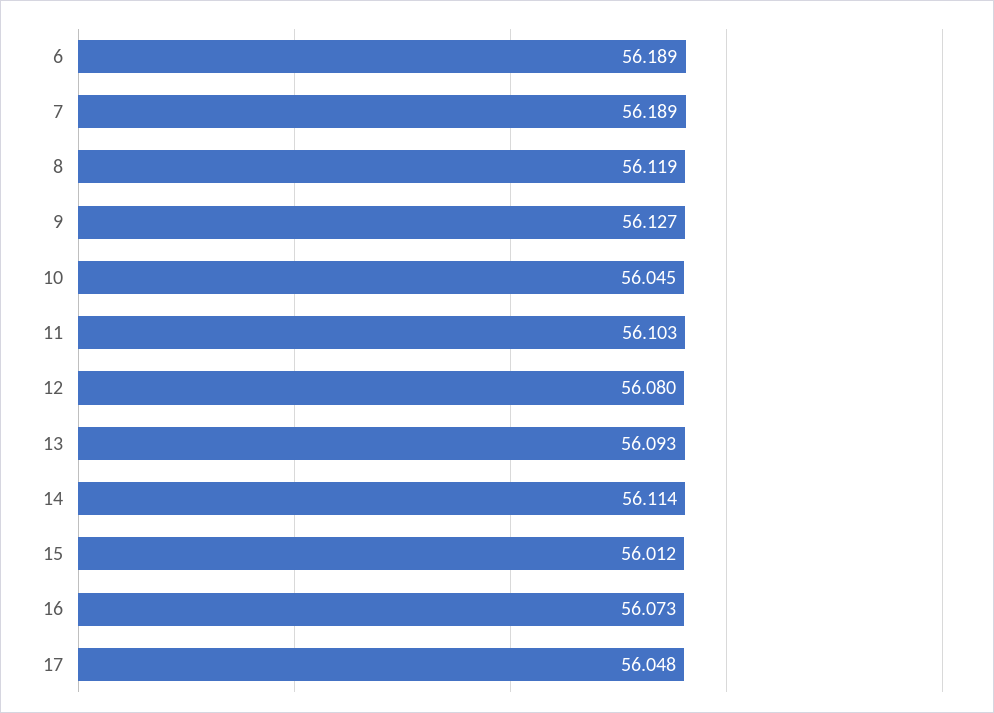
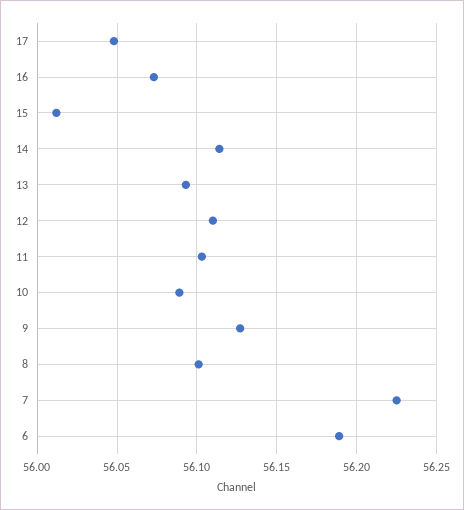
  {
    "6": 56.189,
-   "7": 56.189,
+   "7": 56.225,
-   "8": 56.119,
+   "8": 56.1,
    "9": 56.127,
-   "10": 56.045,
+   "10": 56.09,
    "11": 56.103,
-   "12": 56.08,
+   "12": 56.11,
    "13": 56.093,
    "14": 56.114,
    "15": 56.012,
    "16": 56.073,
    "17": 56.048
  }

